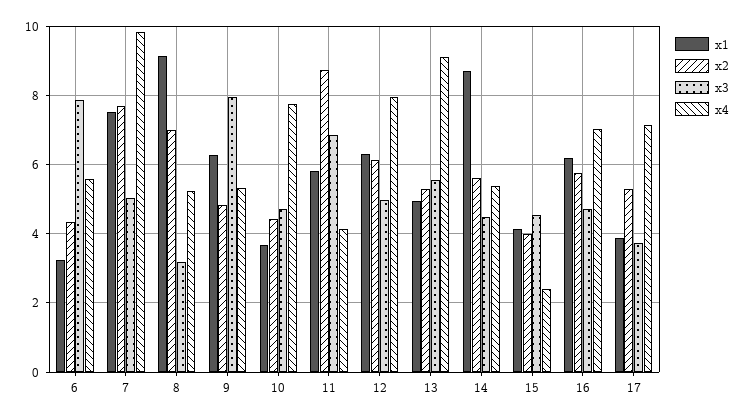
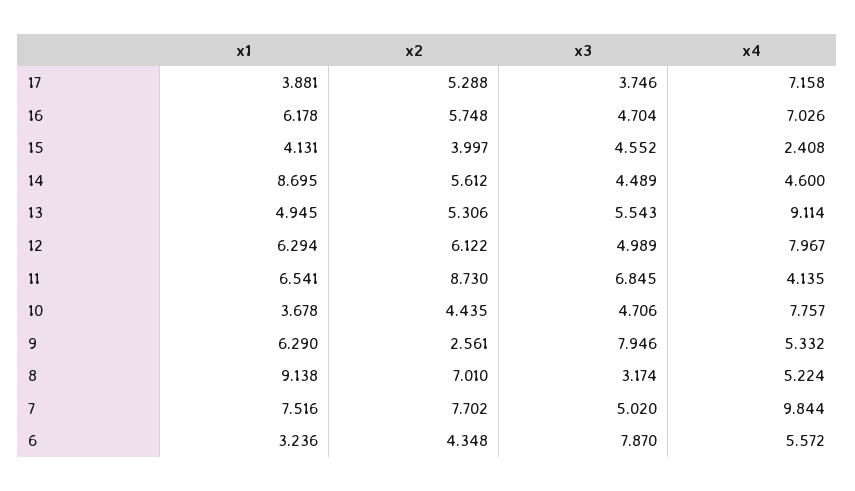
  {
    "x1": {
      "6": 3.236,
      "7": 7.516,
      "8": 9.138,
      "9": 6.29,
      "10": 3.678,
-     "11": 5.8,
+     "11": 6.541,
      "12": 6.294,
      "13": 4.945,
      "14": 8.695,
      "15": 4.131,
      "16": 6.178,
      "17": 3.881
    },
    "x2": {
      "6": 4.348,
      "7": 7.702,
      "8": 7.01,
-     "9": 4.8,
+     "9": 2.561,
      "10": 4.435,
      "11": 8.73,
      "12": 6.122,
      "13": 5.306,
      "14": 5.612,
      "15": 3.997,
      "16": 5.748,
      "17": 5.288
    },
    "x3": {
      "6": 7.87,
      "7": 5.02,
      "8": 3.174,
      "9": 7.946,
      "10": 4.706,
      "11": 6.845,
      "12": 4.989,
      "13": 5.543,
      "14": 4.489,
      "15": 4.552,
      "16": 4.704,
      "17": 3.746
    },
    "x4": {
      "6": 5.572,
      "7": 9.844,
      "8": 5.224,
      "9": 5.332,
      "10": 7.757,
      "11": 4.135,
      "12": 7.967,
      "13": 9.114,
-     "14": 5.4,
+     "14": 4.6,
      "15": 2.408,
      "16": 7.026,
      "17": 7.158
    }
  }

